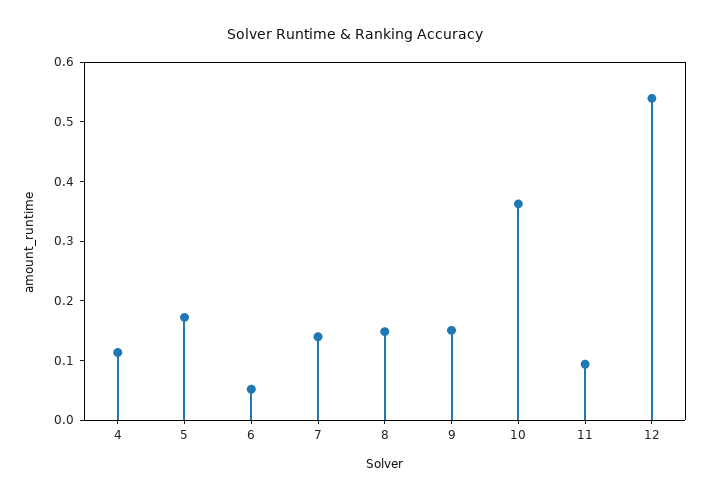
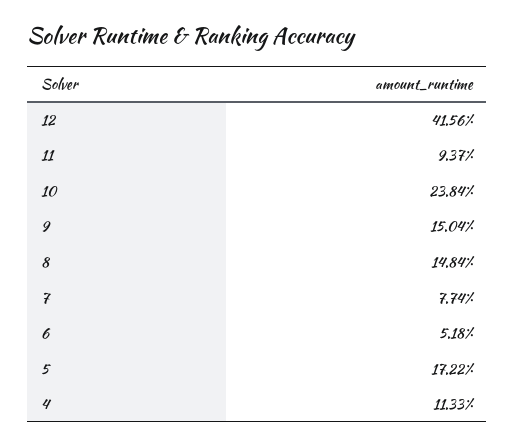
  {
    "4": 0.1133,
    "5": 0.1722,
    "6": 0.0518,
-   "7": 0.14,
+   "7": 0.0774,
    "8": 0.1484,
    "9": 0.1504,
-   "10": 0.36,
+   "10": 0.2384,
    "11": 0.0937,
-   "12": 0.54
+   "12": 0.4156
  }

